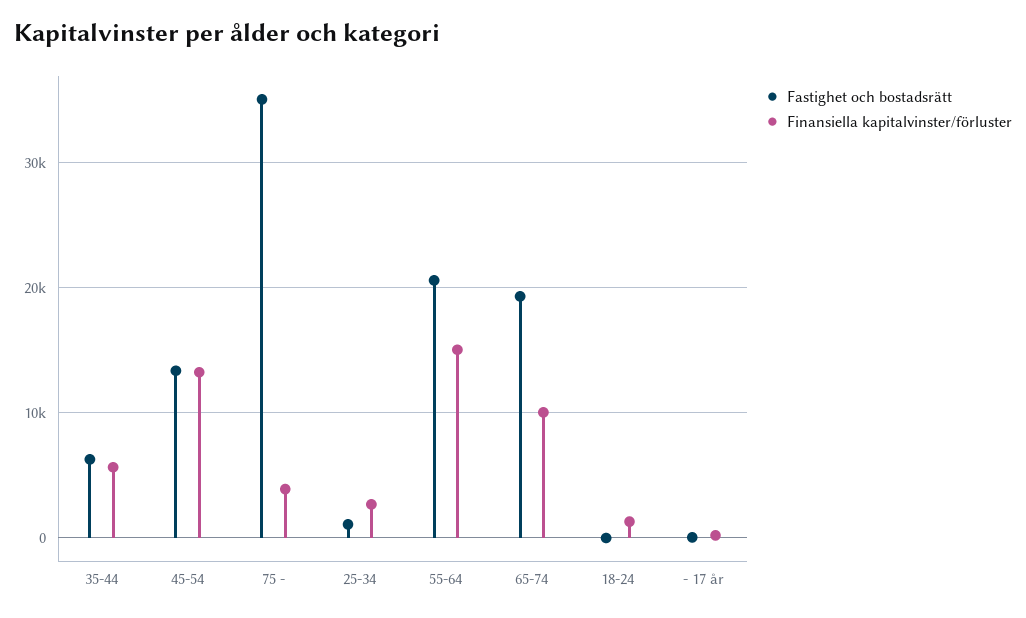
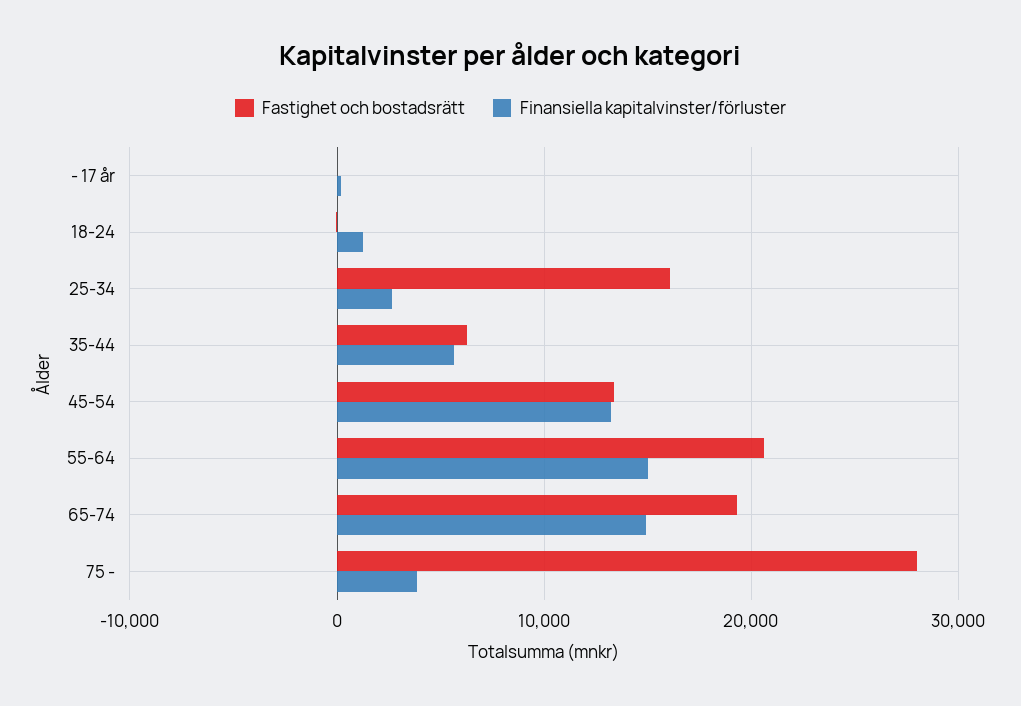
  {
    "Fastighet och bostadsrätt": {
      "35-44": 6000,
      "45-54": 13000,
-     "75 -": 35000,
+     "75 -": 28000,
-     "25-34": 1000,
+     "25-34": 16000,
      "55-64": 21000,
      "65-74": 19000,
      "18-24": 0,
      "- 17 år": 0
    },
    "Finansiella kapitalvinster/förluster": {
      "35-44": 6000,
      "45-54": 13000,
      "75 -": 4000,
      "25-34": 3000,
      "55-64": 15000,
-     "65-74": 10000,
+     "65-74": 15000,
      "18-24": 1000,
      "- 17 år": 0
    }
  }

